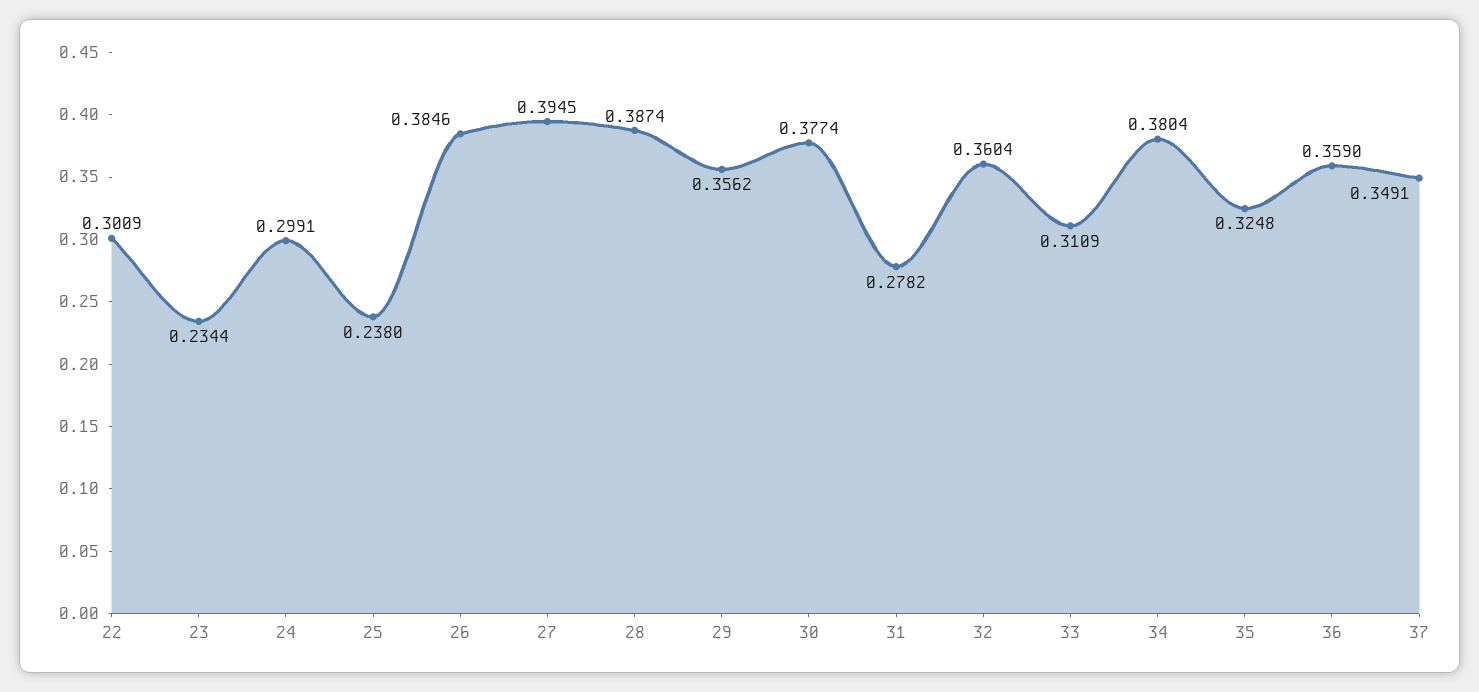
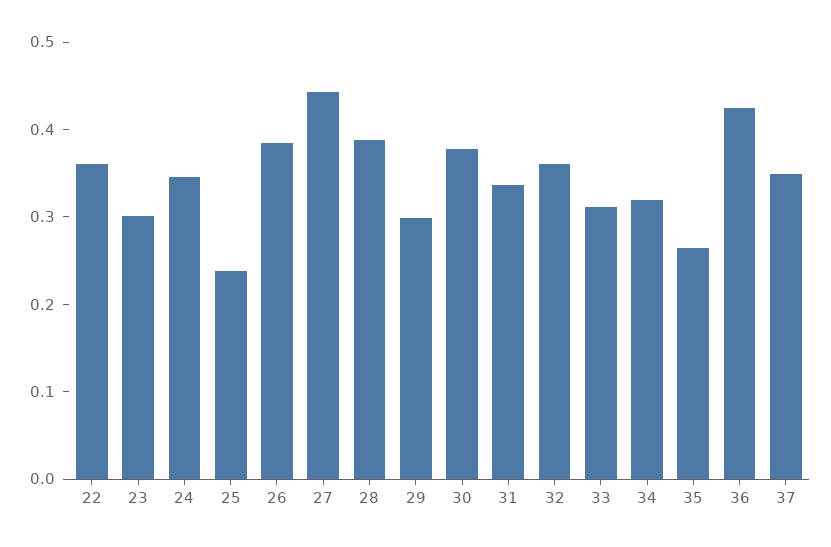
  {
-   "22": 0.3009,
+   "22": 0.36,
-   "23": 0.2344,
+   "23": 0.3,
-   "24": 0.2991,
+   "24": 0.34,
    "25": 0.238,
    "26": 0.3846,
-   "27": 0.3945,
+   "27": 0.44,
    "28": 0.3874,
-   "29": 0.3562,
+   "29": 0.3,
    "30": 0.3774,
-   "31": 0.2782,
+   "31": 0.34,
    "32": 0.3604,
    "33": 0.3109,
-   "34": 0.3804,
+   "34": 0.32,
-   "35": 0.3248,
+   "35": 0.26,
-   "36": 0.359,
+   "36": 0.42,
    "37": 0.3491
  }

